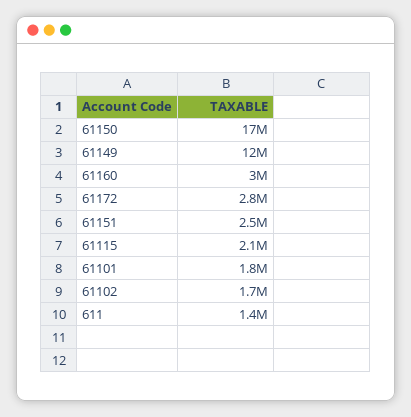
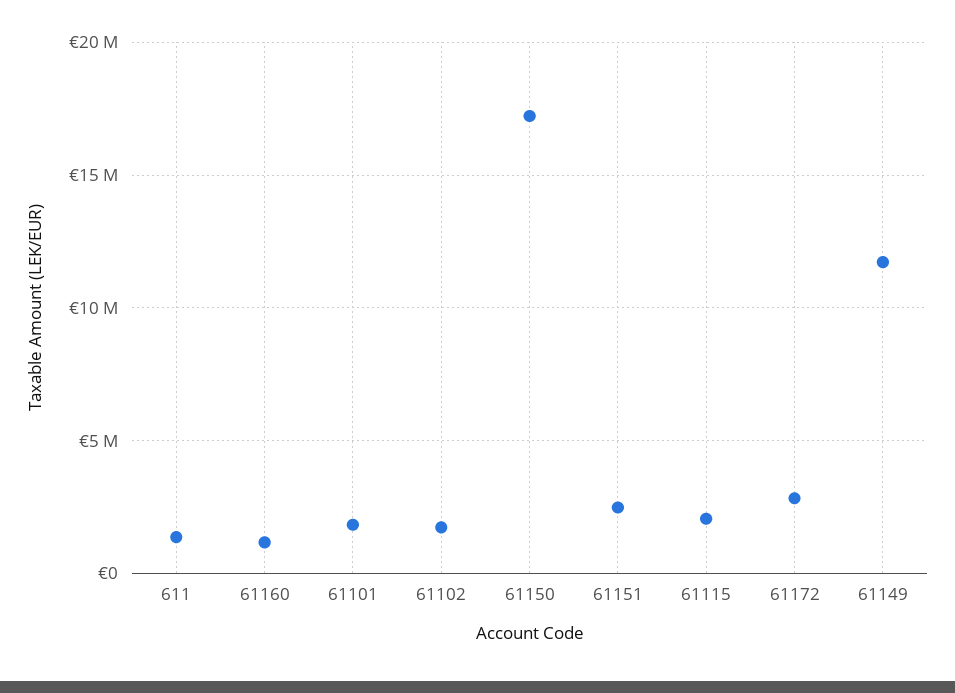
  {
    "61150": 17000000,
    "61149": 12000000,
-   "61160": 3000000,
+   "61160": 1000000,
    "61172": 2800000,
    "61151": 2500000,
    "61115": 2100000,
    "61101": 1800000,
    "61102": 1700000,
    "611": 1400000
  }

